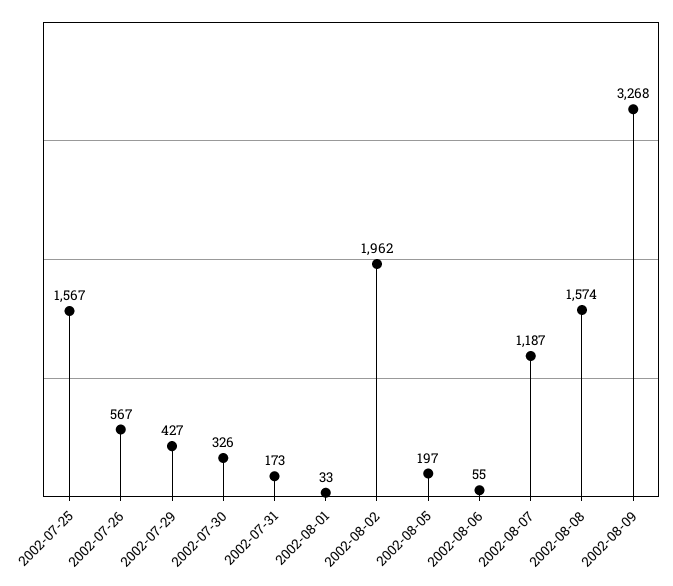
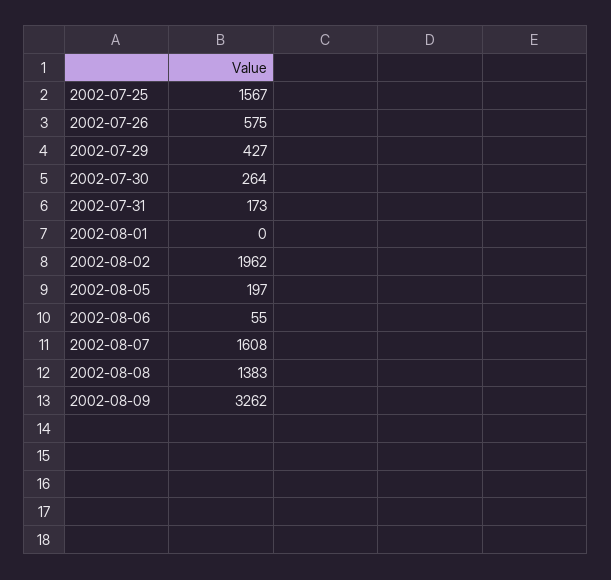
  {
    "2002-07-25": 1567,
-   "2002-07-26": 567,
+   "2002-07-26": 575,
    "2002-07-29": 427,
-   "2002-07-30": 326,
+   "2002-07-30": 264,
    "2002-07-31": 173,
-   "2002-08-01": 33,
+   "2002-08-01": 0,
    "2002-08-02": 1962,
    "2002-08-05": 197,
    "2002-08-06": 55,
-   "2002-08-07": 1187,
+   "2002-08-07": 1608,
-   "2002-08-08": 1574,
+   "2002-08-08": 1383,
-   "2002-08-09": 3268
+   "2002-08-09": 3262
  }

